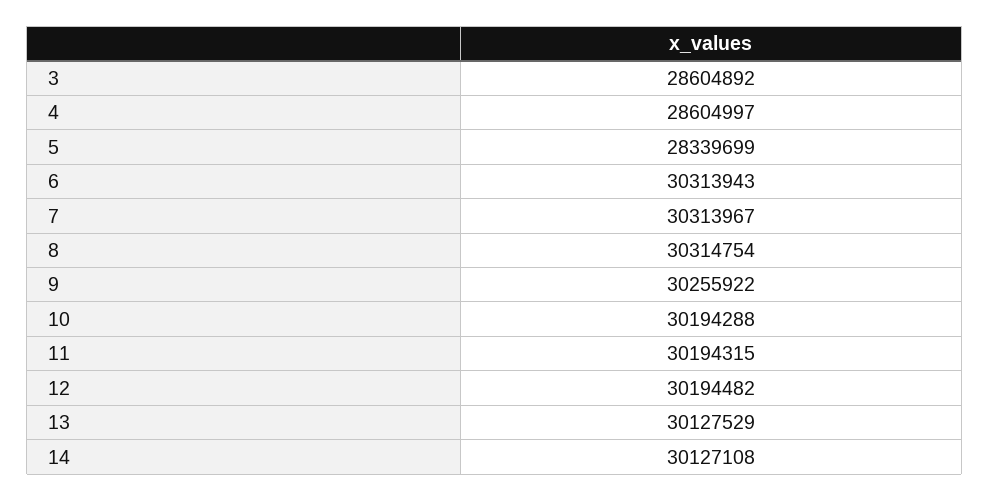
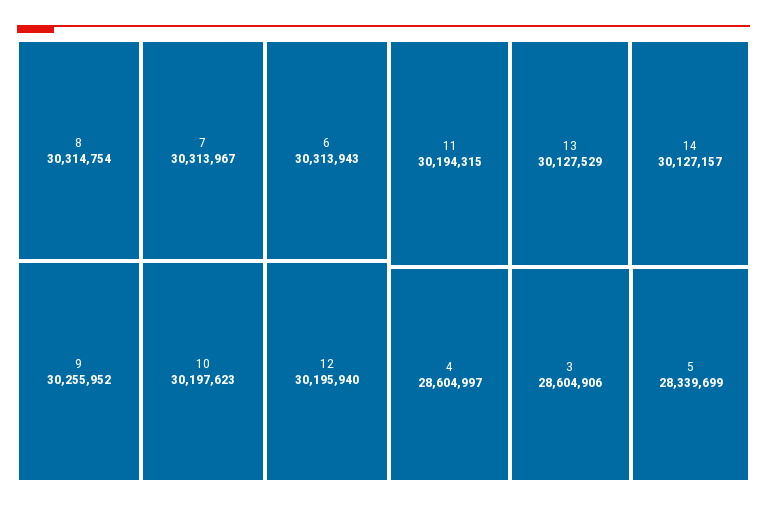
  {
-   "3": 28604892,
+   "3": 28604906,
    "4": 28604997,
    "5": 28339699,
    "6": 30313943,
    "7": 30313967,
    "8": 30314754,
-   "9": 30255922,
+   "9": 30255952,
-   "10": 30194288,
+   "10": 30197623,
    "11": 30194315,
-   "12": 30194482,
+   "12": 30195940,
    "13": 30127529,
-   "14": 30127108
+   "14": 30127157
  }

